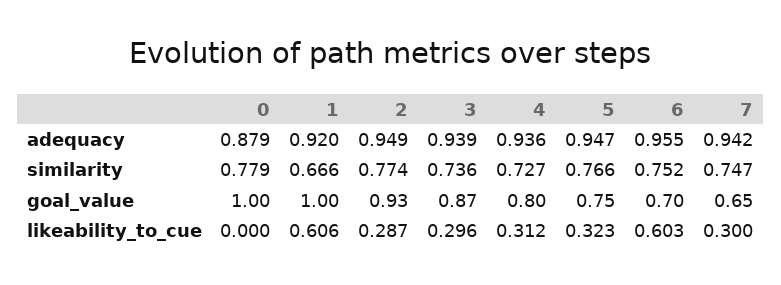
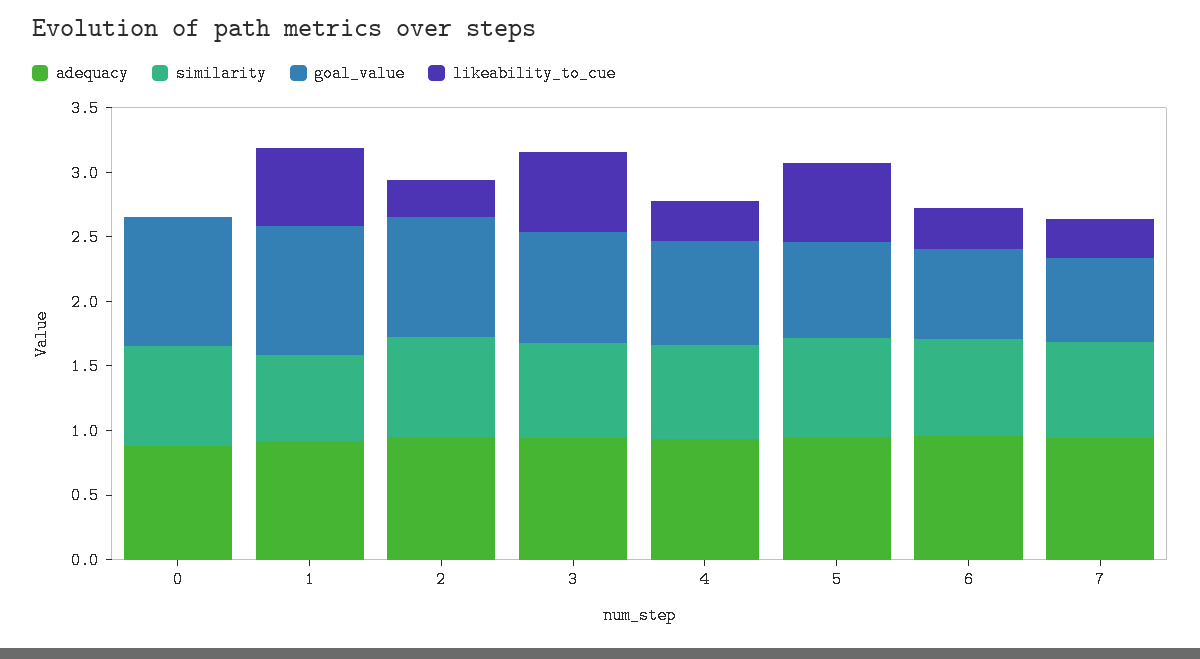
  {
    "adequacy": {
      "0": 0.879,
      "1": 0.92,
      "2": 0.949,
      "3": 0.939,
      "4": 0.936,
      "5": 0.947,
      "6": 0.955,
      "7": 0.942
    },
    "similarity": {
      "0": 0.779,
      "1": 0.666,
      "2": 0.774,
      "3": 0.736,
      "4": 0.727,
      "5": 0.766,
      "6": 0.752,
      "7": 0.747
    },
    "goal_value": {
      "0": 1,
      "1": 1,
      "2": 0.93,
      "3": 0.87,
      "4": 0.8,
      "5": 0.75,
      "6": 0.7,
      "7": 0.65
    },
    "likeability_to_cue": {
      "0": 0,
      "1": 0.606,
      "2": 0.287,
-     "3": 0.296,
+     "3": 0.6,
      "4": 0.312,
-     "5": 0.323,
+     "5": 0.6,
-     "6": 0.603,
+     "6": 0.3,
      "7": 0.3
    }
  }

